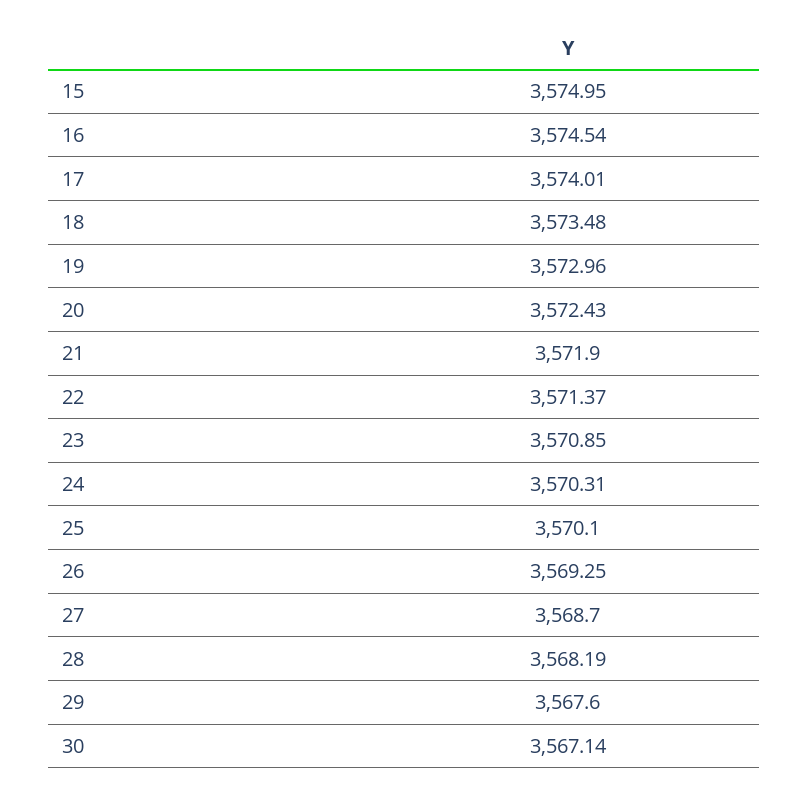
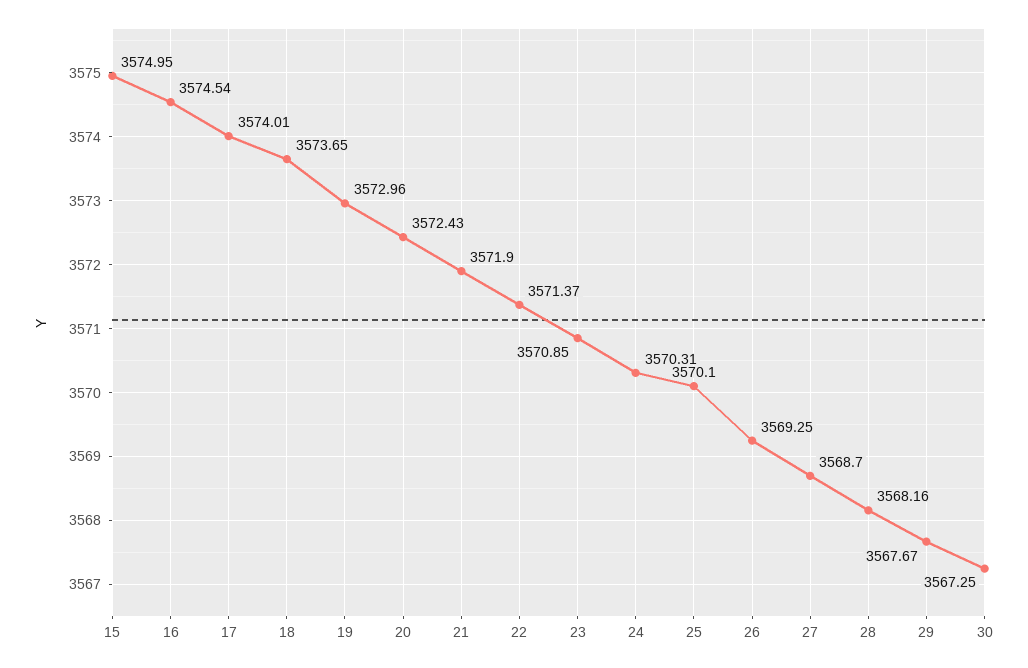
  {
    "15": 3574.95,
    "16": 3574.54,
    "17": 3574.01,
-   "18": 3573.48,
+   "18": 3573.65,
    "19": 3572.96,
    "20": 3572.43,
    "21": 3571.9,
    "22": 3571.37,
    "23": 3570.85,
    "24": 3570.31,
    "25": 3570.1,
    "26": 3569.25,
    "27": 3568.7,
-   "28": 3568.19,
+   "28": 3568.16,
-   "29": 3567.6,
+   "29": 3567.67,
-   "30": 3567.14
+   "30": 3567.25
  }

